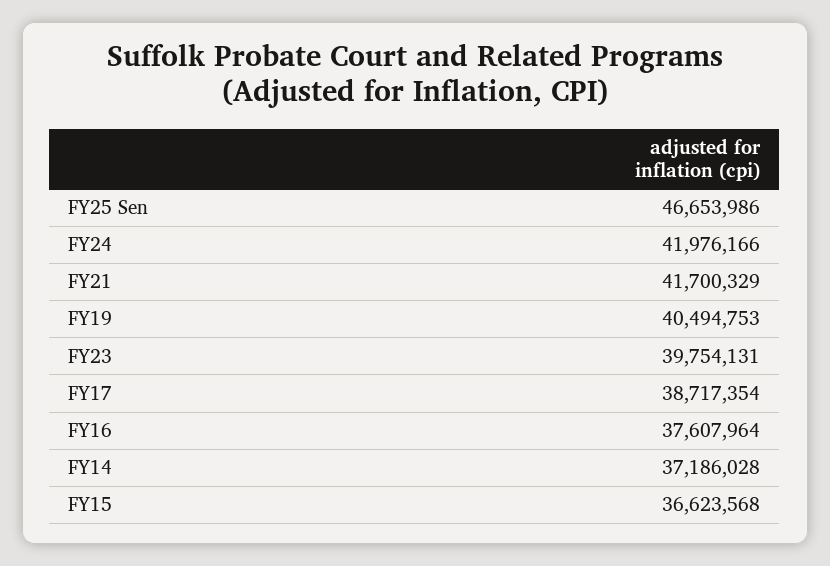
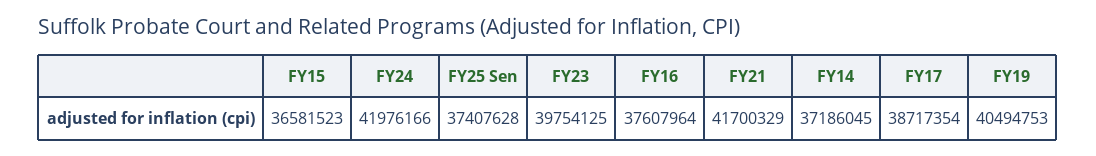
  {
-   "FY25 Sen": 46653986,
+   "FY25 Sen": 37407628,
    "FY24": 41976166,
    "FY21": 41700329,
    "FY19": 40494753,
-   "FY23": 39754131,
+   "FY23": 39754125,
    "FY17": 38717354,
    "FY16": 37607964,
-   "FY14": 37186028,
+   "FY14": 37186045,
-   "FY15": 36623568
+   "FY15": 36581523
  }

